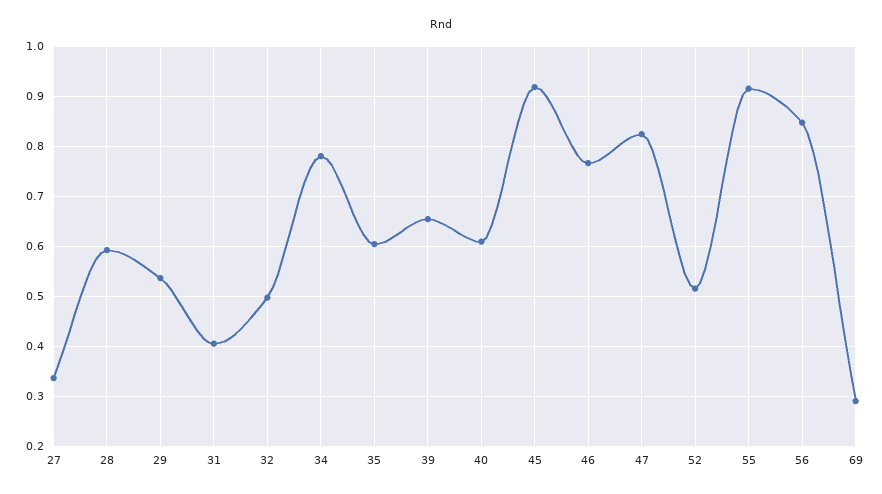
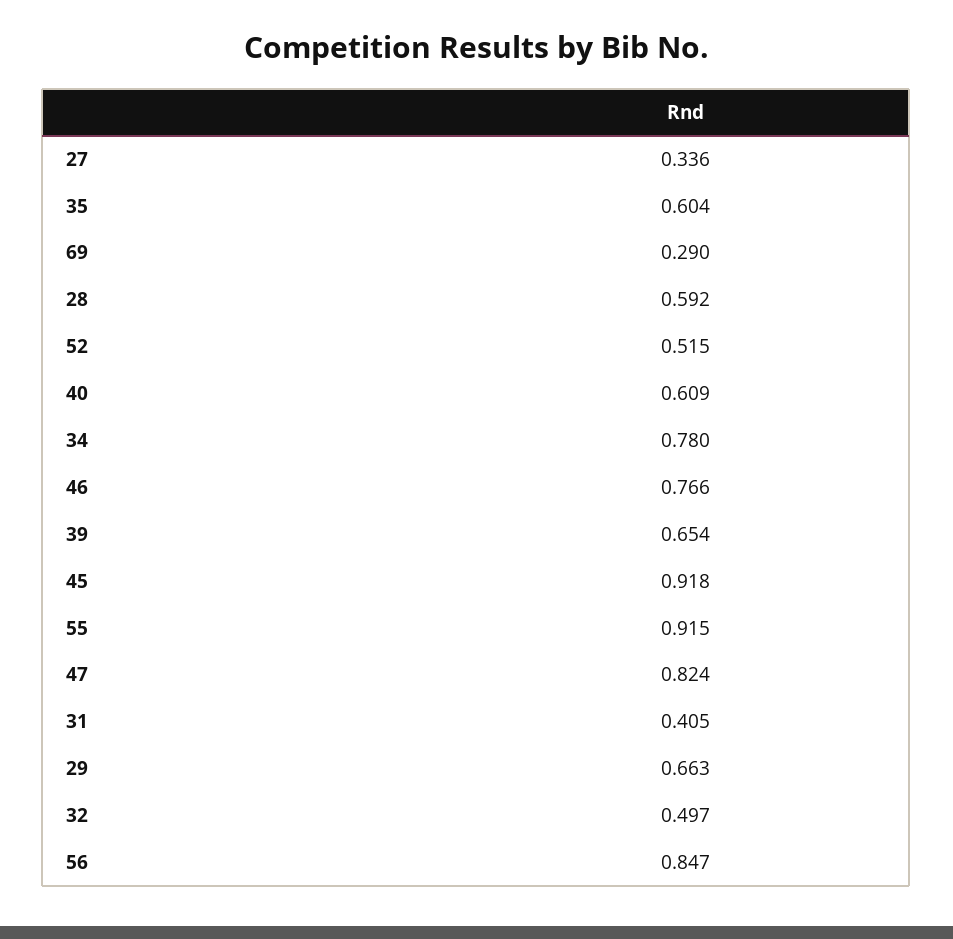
  {
    "27": 0.336,
    "28": 0.592,
-   "29": 0.54,
+   "29": 0.663,
    "31": 0.405,
    "32": 0.497,
    "34": 0.78,
    "35": 0.604,
    "39": 0.654,
    "40": 0.609,
    "45": 0.918,
    "46": 0.766,
    "47": 0.824,
    "52": 0.515,
    "55": 0.915,
    "56": 0.847,
    "69": 0.29
  }

